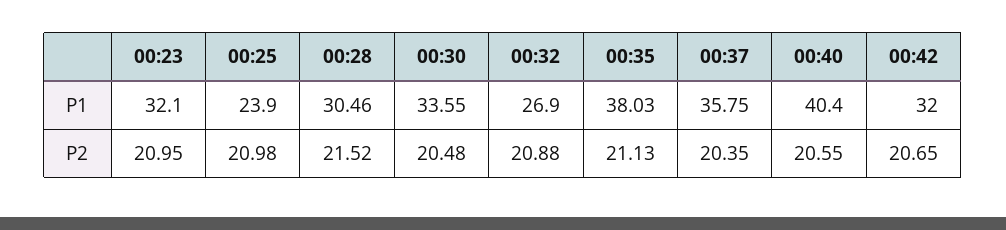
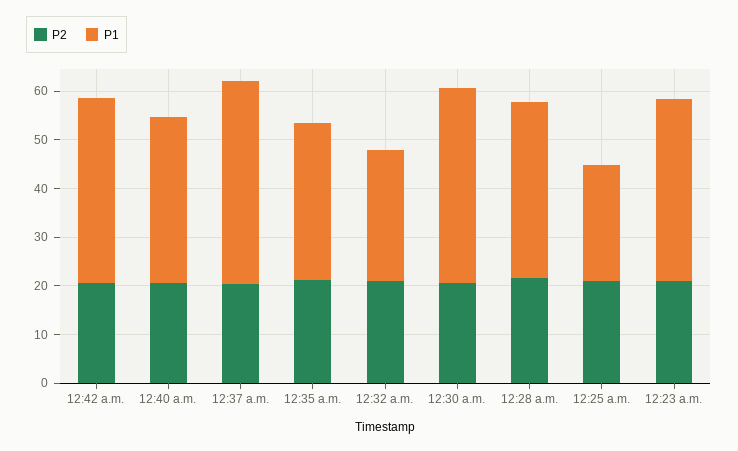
  {
    "P1": {
-     "00:23": 32.1,
+     "00:23": 38,
      "00:25": 23.9,
-     "00:28": 30.46,
+     "00:28": 36,
-     "00:30": 33.55,
+     "00:30": 40,
      "00:32": 26.9,
-     "00:35": 38.03,
+     "00:35": 32,
-     "00:37": 35.75,
+     "00:37": 42,
-     "00:40": 40.4,
+     "00:40": 34,
-     "00:42": 32
+     "00:42": 38
    },
    "P2": {
      "00:23": 20.95,
      "00:25": 20.98,
      "00:28": 21.52,
      "00:30": 20.48,
      "00:32": 20.88,
      "00:35": 21.13,
      "00:37": 20.35,
      "00:40": 20.55,
      "00:42": 20.65
    }
  }

